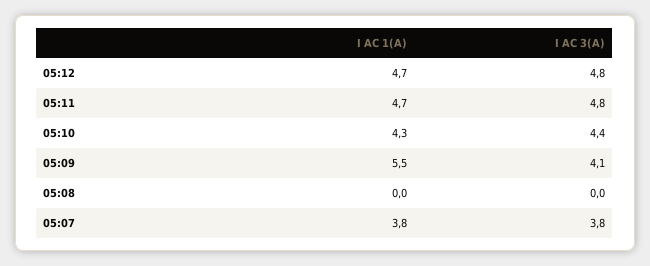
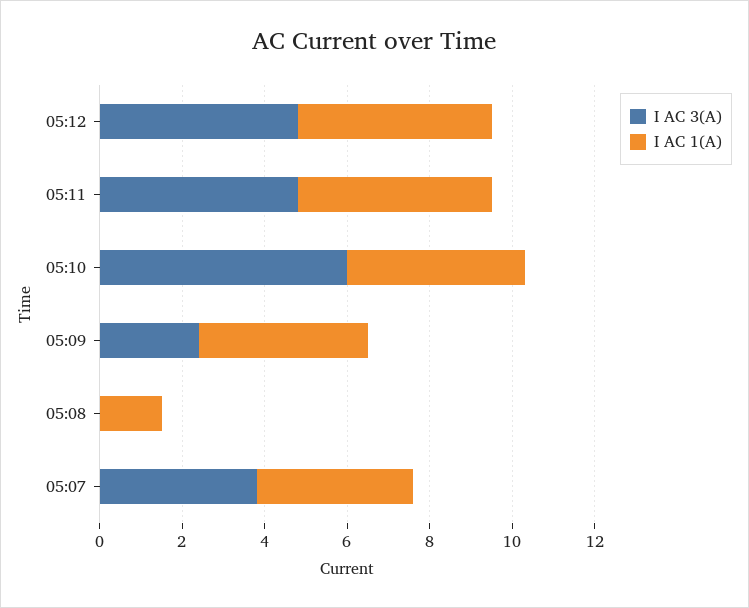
  {
    "I AC 1(A)": {
      "05:12": 4.7,
      "05:11": 4.7,
      "05:10": 4.3,
-     "05:09": 5.5,
+     "05:09": 4,
-     "05:08": 0,
+     "05:08": 1.5,
      "05:07": 3.8
    },
    "I AC 3(A)": {
      "05:12": 4.8,
      "05:11": 4.8,
-     "05:10": 4.4,
+     "05:10": 6,
-     "05:09": 4.1,
+     "05:09": 2.5,
      "05:08": 0,
      "05:07": 3.8
    }
  }

